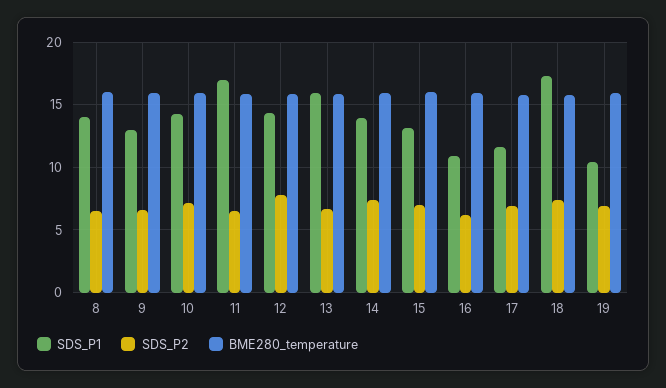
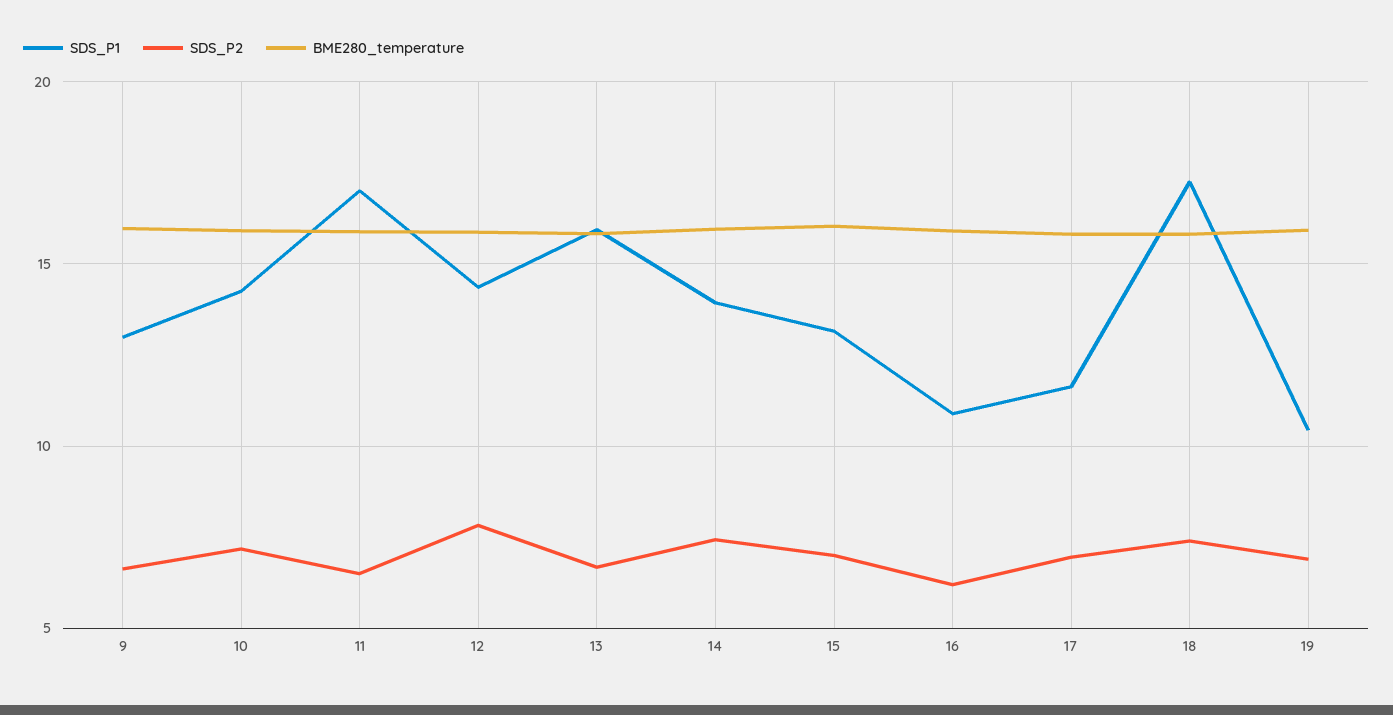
  {
    "SDS_P1": {
-     "8": 14,
      "9": 13,
      "10": 14.5,
      "11": 17,
      "12": 14.5,
      "13": 16,
      "14": 14,
      "15": 13,
      "16": 11,
      "17": 11.5,
      "18": 17.5,
      "19": 10.5
    },
    "SDS_P2": {
-     "8": 6.5,
      "9": 6.5,
      "10": 7,
      "11": 6.5,
      "12": 8,
      "13": 6.5,
      "14": 7.5,
      "15": 7,
      "16": 6,
      "17": 7,
      "18": 7.5,
      "19": 7
    },
    "BME280_temperature": {
-     "8": 16,
      "9": 16,
      "10": 16,
      "11": 16,
      "12": 16,
      "13": 16,
      "14": 16,
      "15": 16,
      "16": 16,
      "17": 16,
      "18": 16,
      "19": 16
    }
  }

